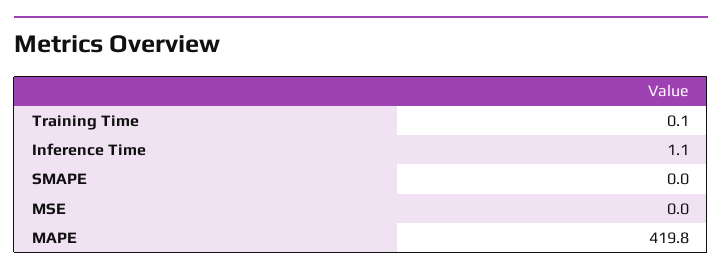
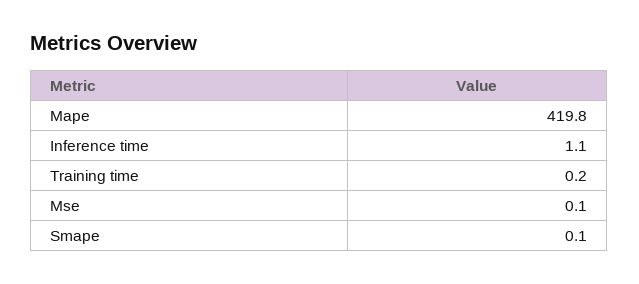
  {
-   "Training Time": 0.1,
+   "Training Time": 0.2,
    "Inference Time": 1.1,
-   "SMAPE": 0,
+   "SMAPE": 0.1,
-   "MSE": 0,
+   "MSE": 0.1,
    "MAPE": 419.8
  }

